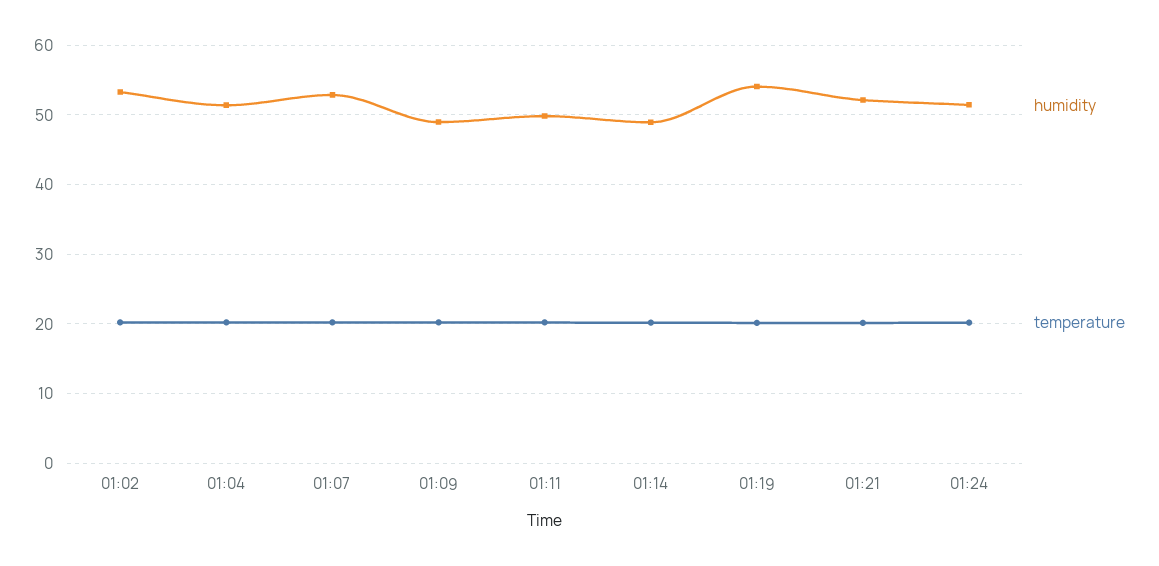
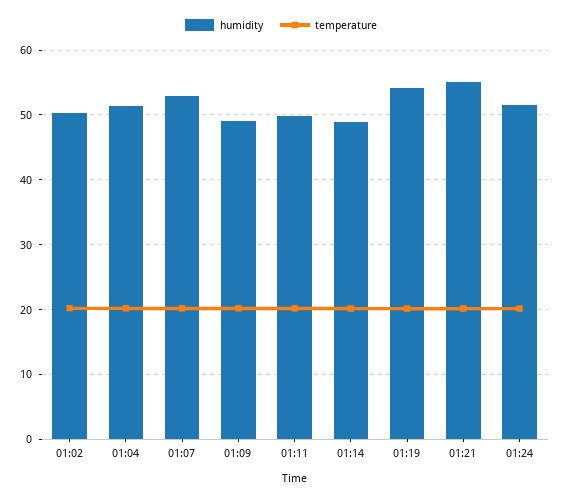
  {
    "humidity": {
-     "01:02": 53,
+     "01:02": 50,
      "01:04": 51,
      "01:07": 53,
      "01:09": 49,
      "01:11": 50,
      "01:14": 49,
      "01:19": 54,
-     "01:21": 52,
+     "01:21": 55,
      "01:24": 51
    },
    "temperature": {
      "01:02": 20,
      "01:04": 20,
      "01:07": 20,
      "01:09": 20,
      "01:11": 20,
      "01:14": 20,
      "01:19": 20,
      "01:21": 20,
      "01:24": 20
    }
  }

